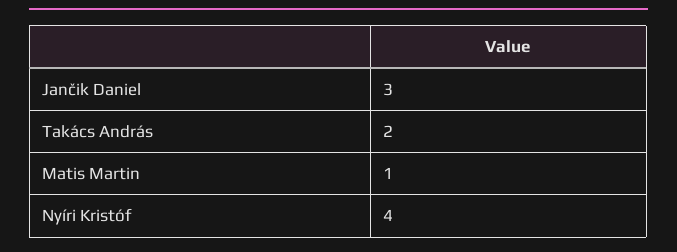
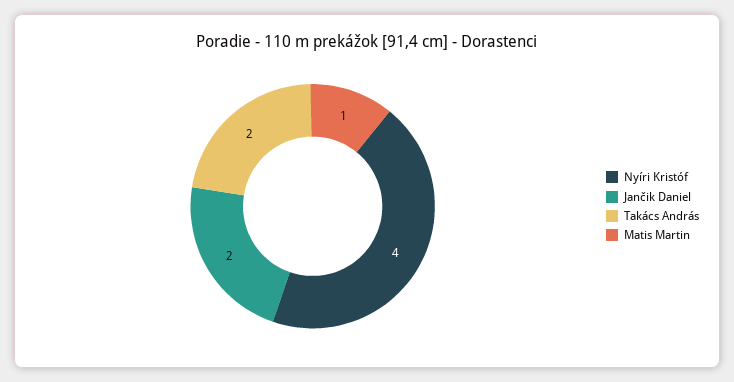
  {
-   "Jančik Daniel": 3,
+   "Jančik Daniel": 2,
    "Takács András": 2,
    "Matis Martin": 1,
    "Nyíri Kristóf": 4
  }

